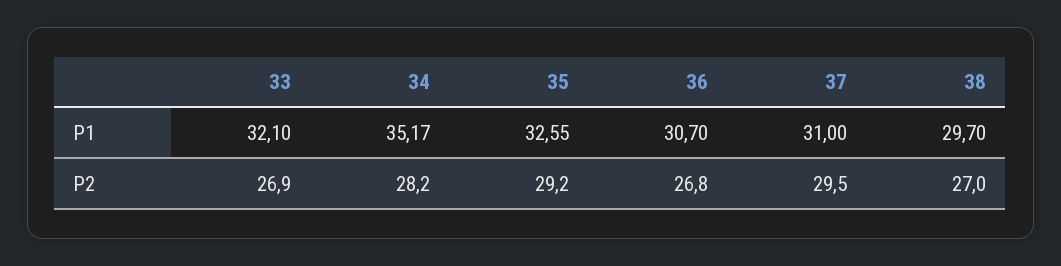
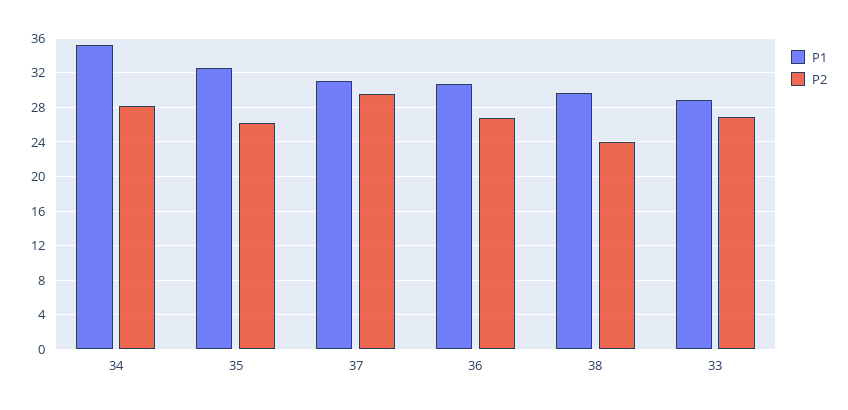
  {
    "P1": {
-     "33": 32.1,
+     "33": 29,
      "34": 35.17,
      "35": 32.55,
      "36": 30.7,
      "37": 31,
      "38": 29.7
    },
    "P2": {
      "33": 26.9,
      "34": 28.2,
-     "35": 29.2,
+     "35": 26,
      "36": 26.8,
      "37": 29.5,
-     "38": 27
+     "38": 24
    }
  }

